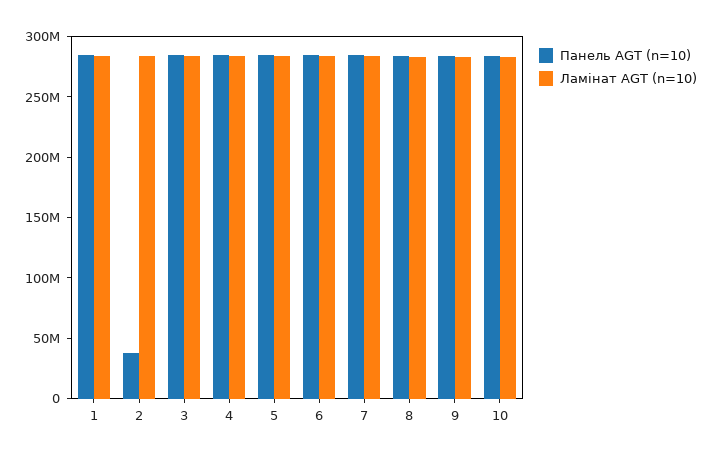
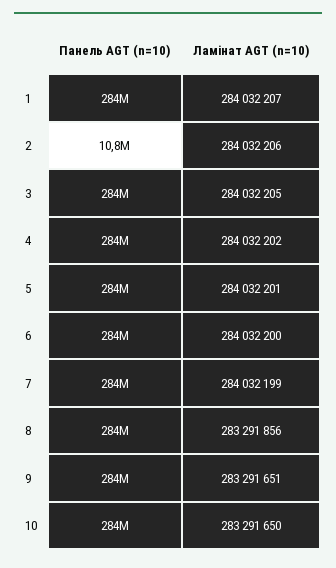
  {
    "Панель AGT (n=10)": {
      "1": 284000000,
-     "2": 40000000,
+     "2": 10800000,
      "3": 284000000,
      "4": 284000000,
      "5": 284000000,
      "6": 284000000,
      "7": 284000000,
      "8": 284000000,
      "9": 284000000,
      "10": 284000000
    },
    "Ламінат AGT (n=10)": {
      "1": 284032207,
      "2": 284032206,
      "3": 284032205,
      "4": 284032202,
      "5": 284032201,
      "6": 284032200,
      "7": 284032199,
      "8": 283291856,
      "9": 283291651,
      "10": 283291650
    }
  }

